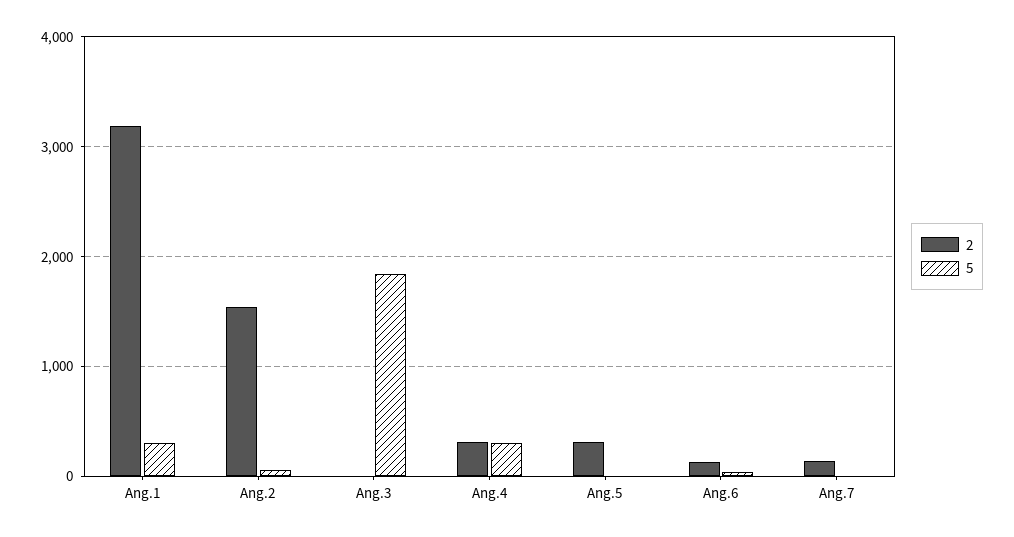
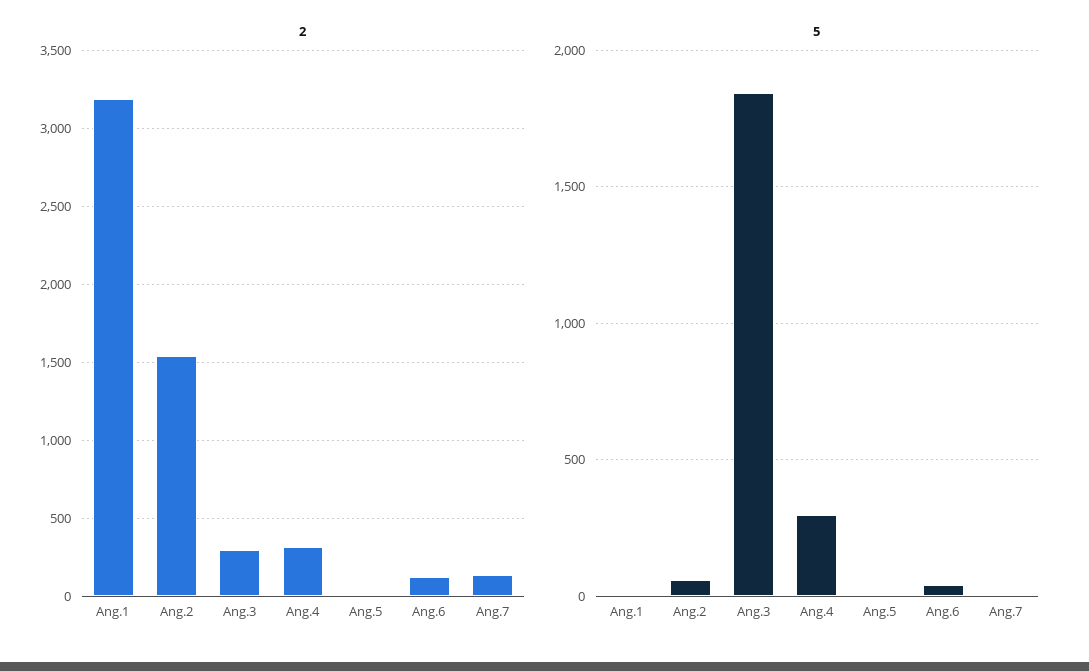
  {
    "2": {
      "Ang.1": 3200,
      "Ang.2": 1550,
-     "Ang.3": 0,
+     "Ang.3": 300,
      "Ang.4": 300,
-     "Ang.5": 300,
+     "Ang.5": 0,
      "Ang.6": 150,
      "Ang.7": 150
    },
    "5": {
-     "Ang.1": 300,
+     "Ang.1": 0,
      "Ang.2": 50,
      "Ang.3": 1850,
      "Ang.4": 300,
      "Ang.5": 0,
      "Ang.6": 50,
      "Ang.7": 0
    }
  }

